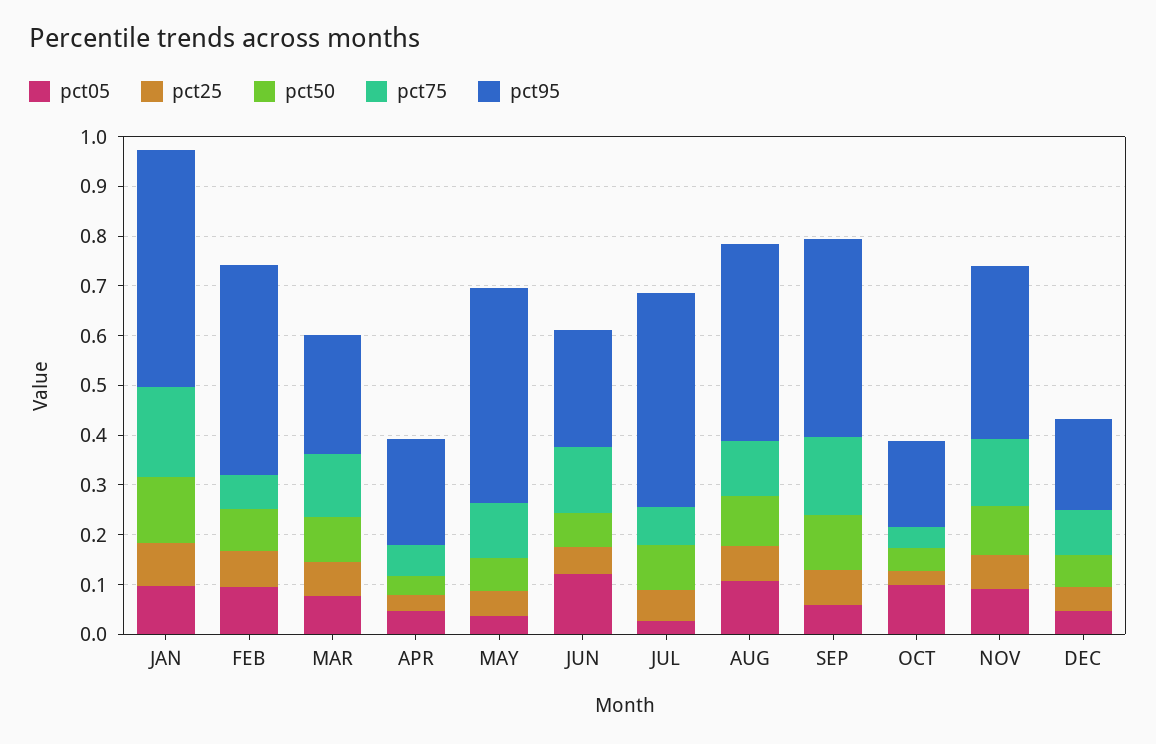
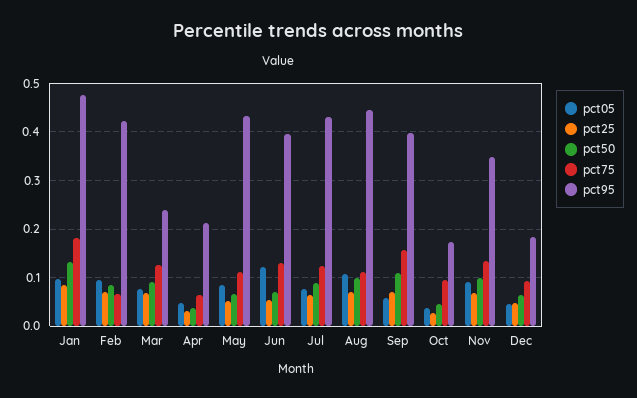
  {
    "pct05": {
      "JAN": 0.1,
      "FEB": 0.1,
      "MAR": 0.08,
      "APR": 0.04,
-     "MAY": 0.04,
+     "MAY": 0.08,
      "JUN": 0.12,
-     "JUL": 0.02,
+     "JUL": 0.08,
      "AUG": 0.1,
      "SEP": 0.06,
-     "OCT": 0.1,
+     "OCT": 0.04,
      "NOV": 0.1,
      "DEC": 0.04
    },
    "pct25": {
      "JAN": 0.08,
      "FEB": 0.08,
      "MAR": 0.06,
      "APR": 0.04,
      "MAY": 0.06,
      "JUN": 0.06,
      "JUL": 0.06,
      "AUG": 0.08,
      "SEP": 0.08,
      "OCT": 0.02,
      "NOV": 0.06,
      "DEC": 0.04
    },
    "pct50": {
      "JAN": 0.14,
      "FEB": 0.08,
      "MAR": 0.1,
      "APR": 0.04,
      "MAY": 0.06,
      "JUN": 0.06,
      "JUL": 0.08,
      "AUG": 0.1,
      "SEP": 0.12,
      "OCT": 0.04,
      "NOV": 0.1,
      "DEC": 0.06
    },
    "pct75": {
      "JAN": 0.18,
      "FEB": 0.06,
      "MAR": 0.12,
      "APR": 0.06,
      "MAY": 0.12,
      "JUN": 0.14,
-     "JUL": 0.08,
+     "JUL": 0.12,
      "AUG": 0.12,
      "SEP": 0.16,
-     "OCT": 0.04,
+     "OCT": 0.1,
      "NOV": 0.14,
      "DEC": 0.1
    },
    "pct95": {
      "JAN": 0.48,
      "FEB": 0.42,
      "MAR": 0.24,
      "APR": 0.22,
      "MAY": 0.44,
-     "JUN": 0.24,
+     "JUN": 0.4,
      "JUL": 0.44,
-     "AUG": 0.4,
+     "AUG": 0.44,
      "SEP": 0.4,
      "OCT": 0.18,
      "NOV": 0.34,
      "DEC": 0.18
    }
  }

